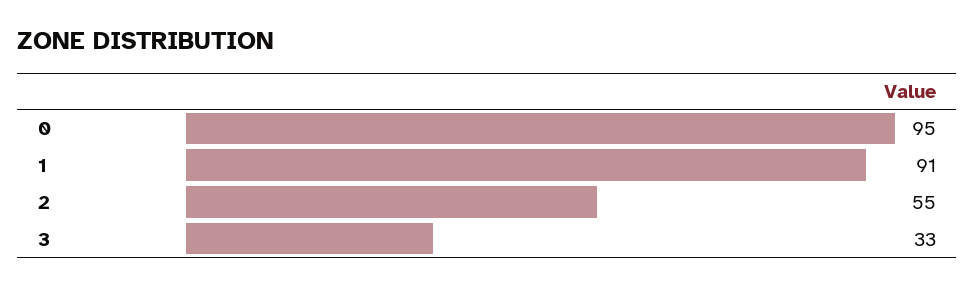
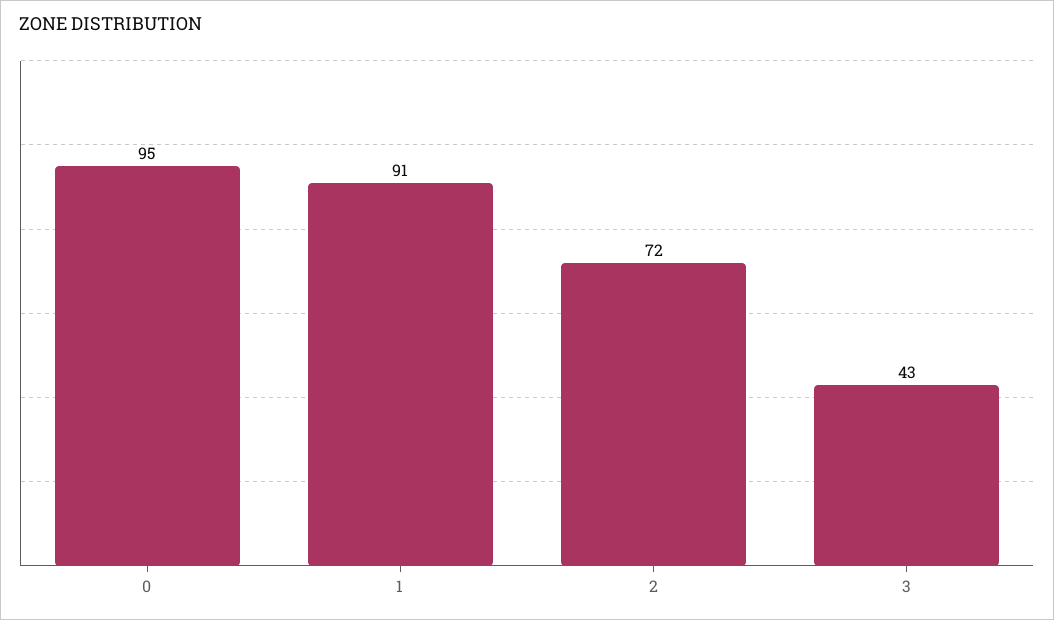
  {
    "0": 95,
    "1": 91,
-   "2": 55,
+   "2": 72,
-   "3": 33
+   "3": 43
  }

